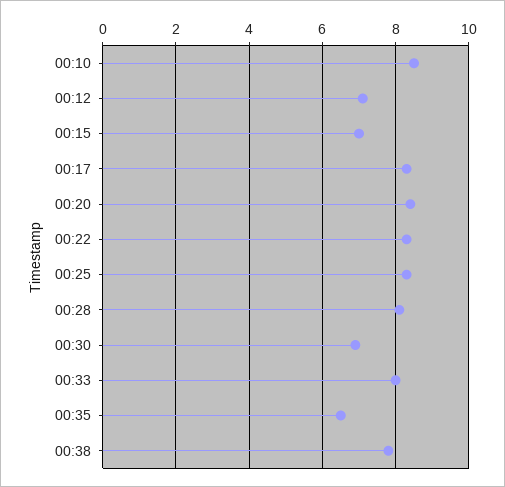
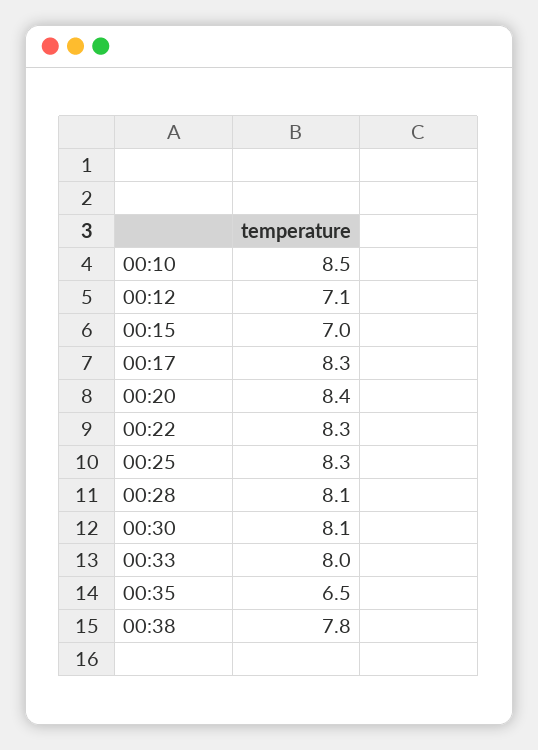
  {
    "00:10": 8.5,
    "00:12": 7.1,
    "00:15": 7,
    "00:17": 8.3,
    "00:20": 8.4,
    "00:22": 8.3,
    "00:25": 8.3,
    "00:28": 8.1,
-   "00:30": 7,
+   "00:30": 8.1,
    "00:33": 8,
    "00:35": 6.5,
    "00:38": 7.8
  }

